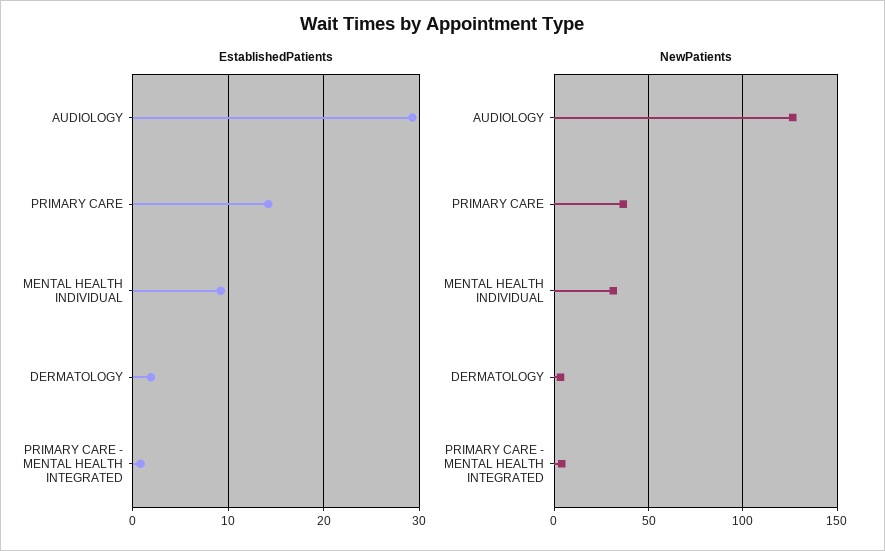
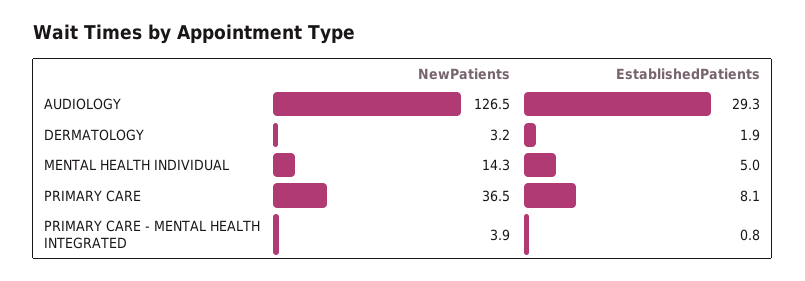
  {
    "EstablishedPatients": {
      "AUDIOLOGY": 29.3,
-     "PRIMARY CARE": 14,
+     "PRIMARY CARE": 8.1,
-     "MENTAL HEALTH INDIVIDUAL": 9,
+     "MENTAL HEALTH INDIVIDUAL": 5,
      "DERMATOLOGY": 1.9,
      "PRIMARY CARE - MENTAL HEALTH INTEGRATED": 0.8
    },
    "NewPatients": {
      "AUDIOLOGY": 126.5,
      "PRIMARY CARE": 36.5,
-     "MENTAL HEALTH INDIVIDUAL": 30,
+     "MENTAL HEALTH INDIVIDUAL": 14.3,
      "DERMATOLOGY": 3.2,
      "PRIMARY CARE - MENTAL HEALTH INTEGRATED": 3.9
    }
  }

